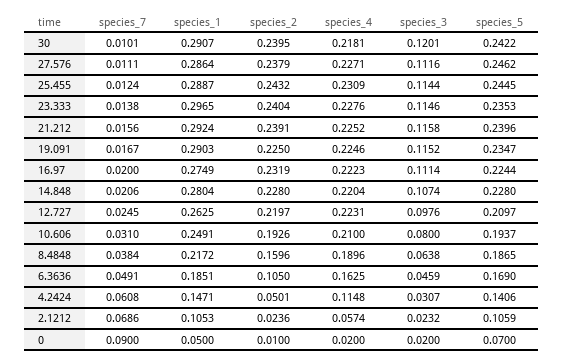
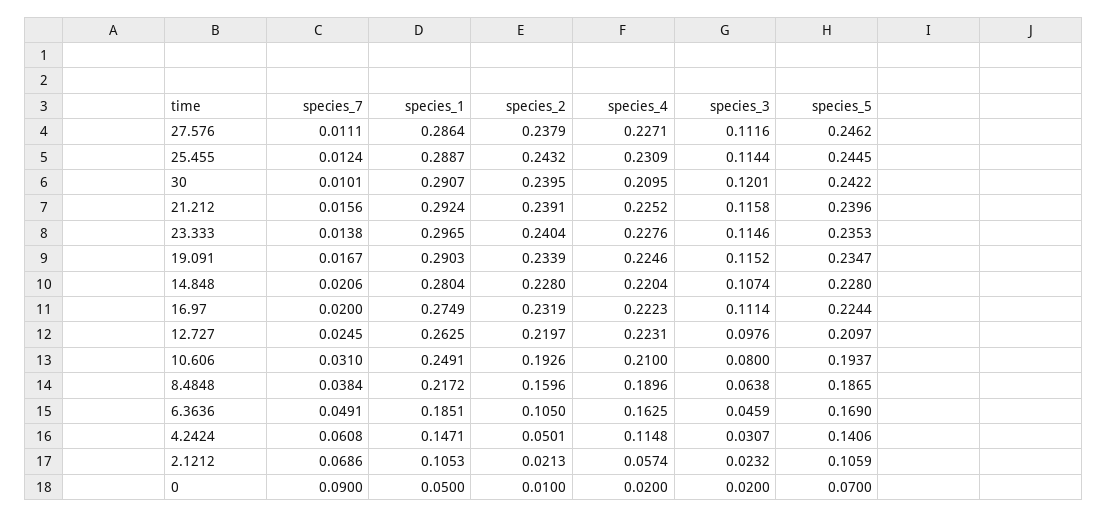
  {
    "species_7": {
      "30": 0.0101,
      "27.576": 0.0111,
      "25.455": 0.0124,
      "23.333": 0.0138,
      "21.212": 0.0156,
      "19.091": 0.0167,
      "16.97": 0.02,
      "14.848": 0.0206,
      "12.727": 0.0245,
      "10.606": 0.031,
      "8.4848": 0.0384,
      "6.3636": 0.0491,
      "4.2424": 0.0608,
      "2.1212": 0.0686,
      "0": 0.09
    },
    "species_1": {
      "30": 0.2907,
      "27.576": 0.2864,
      "25.455": 0.2887,
      "23.333": 0.2965,
      "21.212": 0.2924,
      "19.091": 0.2903,
      "16.97": 0.2749,
      "14.848": 0.2804,
      "12.727": 0.2625,
      "10.606": 0.2491,
      "8.4848": 0.2172,
      "6.3636": 0.1851,
      "4.2424": 0.1471,
      "2.1212": 0.1053,
      "0": 0.05
    },
    "species_2": {
      "30": 0.2395,
      "27.576": 0.2379,
      "25.455": 0.2432,
      "23.333": 0.2404,
      "21.212": 0.2391,
-     "19.091": 0.225,
+     "19.091": 0.2339,
      "16.97": 0.2319,
      "14.848": 0.228,
      "12.727": 0.2197,
      "10.606": 0.1926,
      "8.4848": 0.1596,
      "6.3636": 0.105,
      "4.2424": 0.0501,
-     "2.1212": 0.0236,
+     "2.1212": 0.0213,
      "0": 0.01
    },
    "species_4": {
-     "30": 0.2181,
+     "30": 0.2095,
      "27.576": 0.2271,
      "25.455": 0.2309,
      "23.333": 0.2276,
      "21.212": 0.2252,
      "19.091": 0.2246,
      "16.97": 0.2223,
      "14.848": 0.2204,
      "12.727": 0.2231,
      "10.606": 0.21,
      "8.4848": 0.1896,
      "6.3636": 0.1625,
      "4.2424": 0.1148,
      "2.1212": 0.0574,
      "0": 0.02
    },
    "species_3": {
      "30": 0.1201,
      "27.576": 0.1116,
      "25.455": 0.1144,
      "23.333": 0.1146,
      "21.212": 0.1158,
      "19.091": 0.1152,
      "16.97": 0.1114,
      "14.848": 0.1074,
      "12.727": 0.0976,
      "10.606": 0.08,
      "8.4848": 0.0638,
      "6.3636": 0.0459,
      "4.2424": 0.0307,
      "2.1212": 0.0232,
      "0": 0.02
    },
    "species_5": {
      "30": 0.2422,
      "27.576": 0.2462,
      "25.455": 0.2445,
      "23.333": 0.2353,
      "21.212": 0.2396,
      "19.091": 0.2347,
      "16.97": 0.2244,
      "14.848": 0.228,
      "12.727": 0.2097,
      "10.606": 0.1937,
      "8.4848": 0.1865,
      "6.3636": 0.169,
      "4.2424": 0.1406,
      "2.1212": 0.1059,
      "0": 0.07
    }
  }

